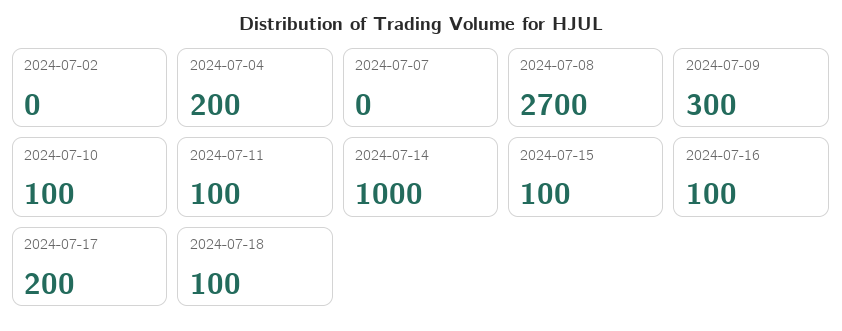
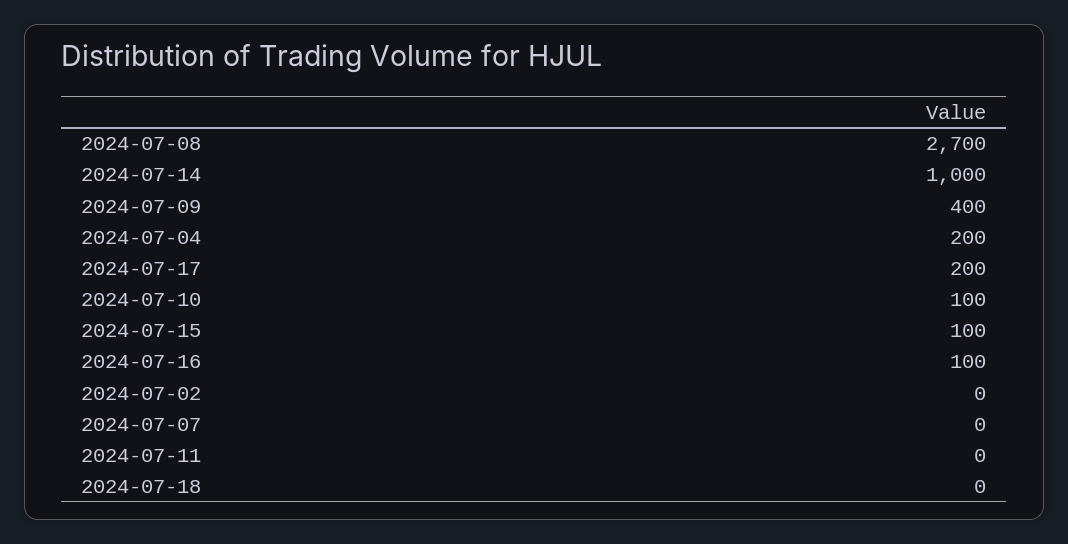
  {
    "2024-07-02": 0,
    "2024-07-04": 200,
    "2024-07-07": 0,
    "2024-07-08": 2700,
-   "2024-07-09": 300,
+   "2024-07-09": 400,
    "2024-07-10": 100,
-   "2024-07-11": 100,
+   "2024-07-11": 0,
    "2024-07-14": 1000,
    "2024-07-15": 100,
    "2024-07-16": 100,
    "2024-07-17": 200,
-   "2024-07-18": 100
+   "2024-07-18": 0
  }

